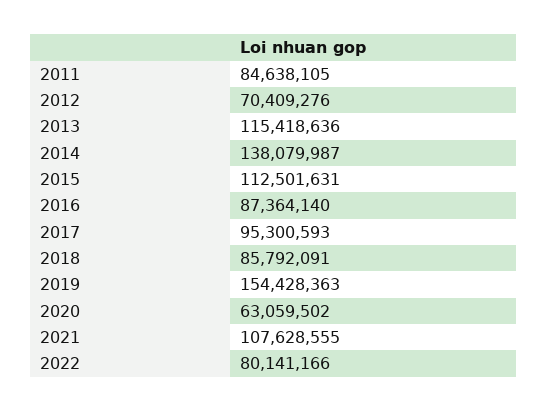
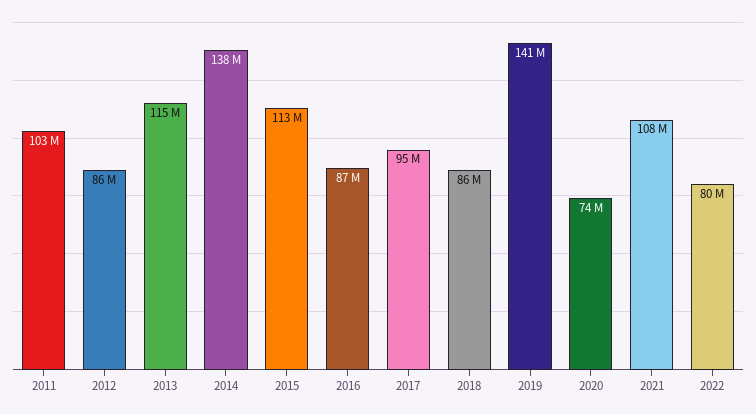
  {
-   "2011": 84638105,
+   "2011": 103000000,
-   "2012": 70409276,
+   "2012": 86000000,
    "2013": 115418636,
    "2014": 138079987,
    "2015": 112501631,
    "2016": 87364140,
    "2017": 95300593,
    "2018": 85792091,
-   "2019": 154428363,
+   "2019": 141000000,
-   "2020": 63059502,
+   "2020": 74000000,
    "2021": 107628555,
    "2022": 80141166
  }

